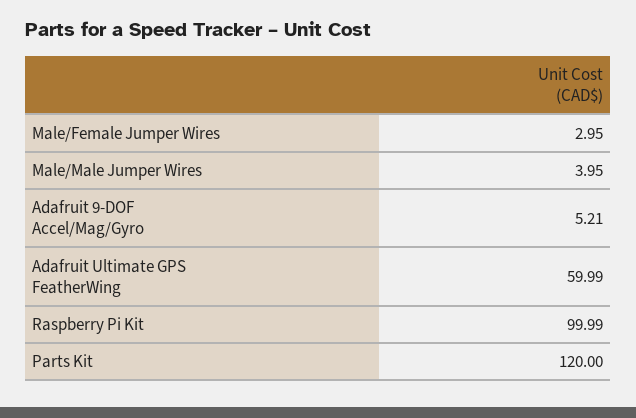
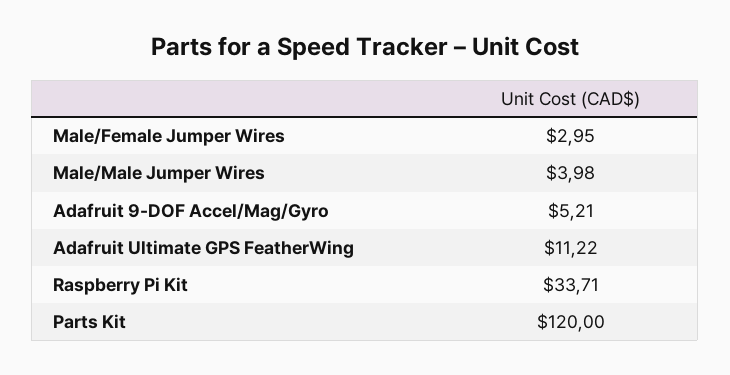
  {
    "Male/Female Jumper Wires": 2.95,
-   "Male/Male Jumper Wires": 3.95,
+   "Male/Male Jumper Wires": 3.98,
    "Adafruit 9-DOF Accel/Mag/Gyro": 5.21,
-   "Adafruit Ultimate GPS FeatherWing": 59.99,
+   "Adafruit Ultimate GPS FeatherWing": 11.22,
-   "Raspberry Pi Kit": 99.99,
+   "Raspberry Pi Kit": 33.71,
    "Parts Kit": 120
  }

